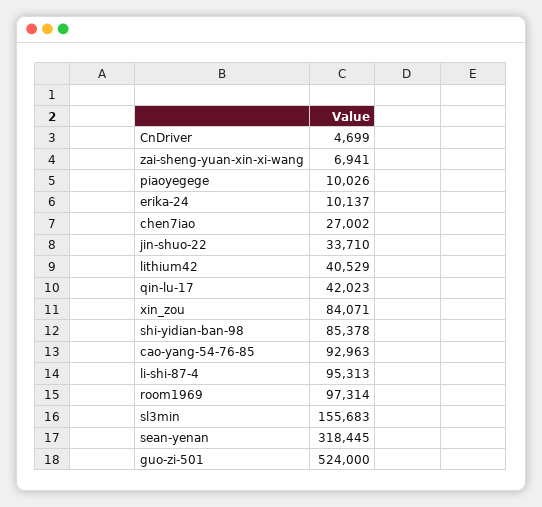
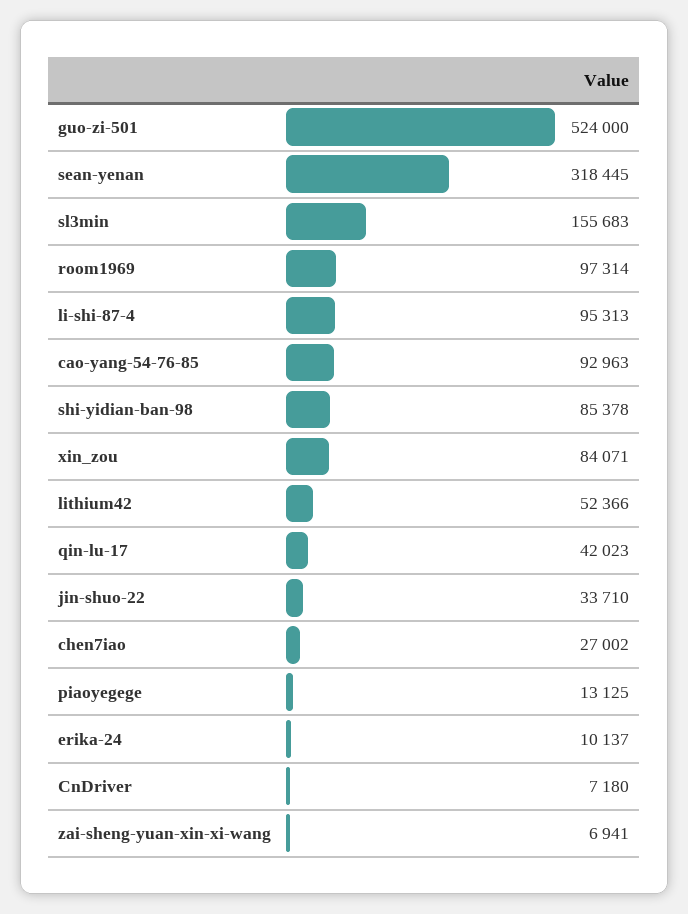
  {
-   "CnDriver": 4699,
+   "CnDriver": 7180,
    "zai-sheng-yuan-xin-xi-wang": 6941,
-   "piaoyegege": 10026,
+   "piaoyegege": 13125,
    "erika-24": 10137,
    "chen7iao": 27002,
    "jin-shuo-22": 33710,
-   "lithium42": 40529,
+   "lithium42": 52366,
    "qin-lu-17": 42023,
    "xin_zou": 84071,
    "shi-yidian-ban-98": 85378,
    "cao-yang-54-76-85": 92963,
    "li-shi-87-4": 95313,
    "room1969": 97314,
    "sl3min": 155683,
    "sean-yenan": 318445,
    "guo-zi-501": 524000
  }

